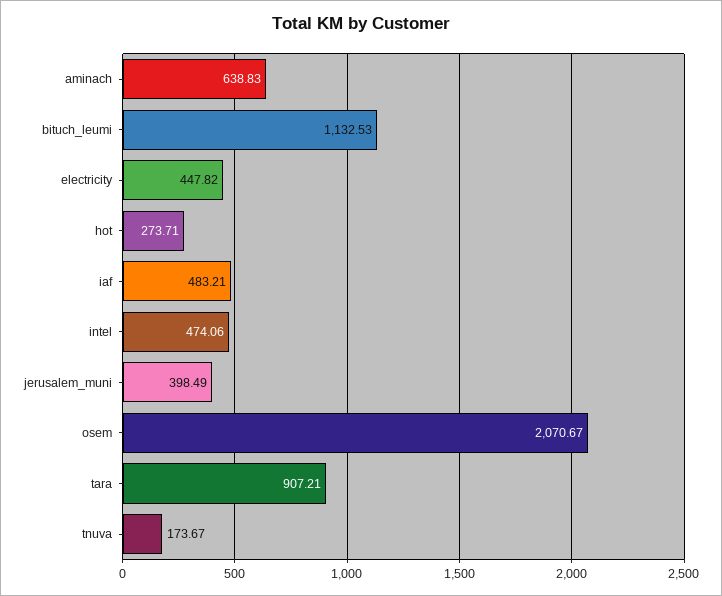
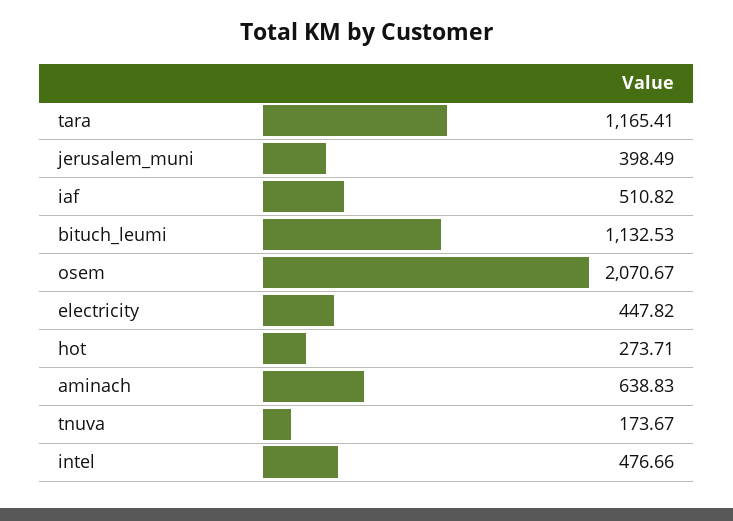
  {
    "aminach": 638.83,
    "bituch_leumi": 1132.53,
    "electricity": 447.82,
    "hot": 273.71,
-   "iaf": 483.21,
+   "iaf": 510.82,
-   "intel": 474.06,
+   "intel": 476.66,
    "jerusalem_muni": 398.49,
    "osem": 2070.67,
-   "tara": 907.21,
+   "tara": 1165.41,
    "tnuva": 173.67
  }

